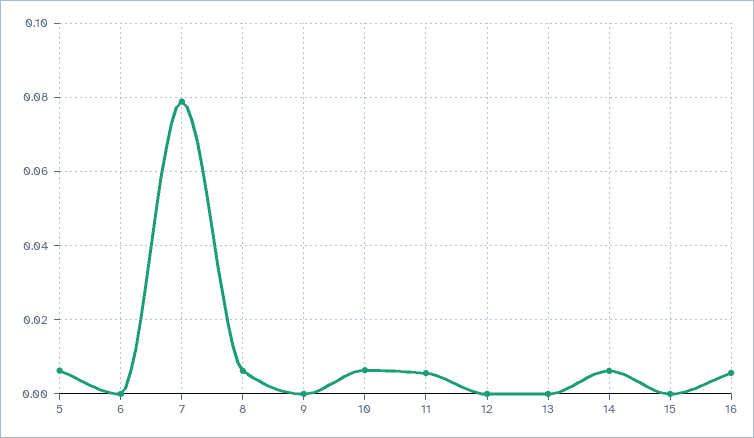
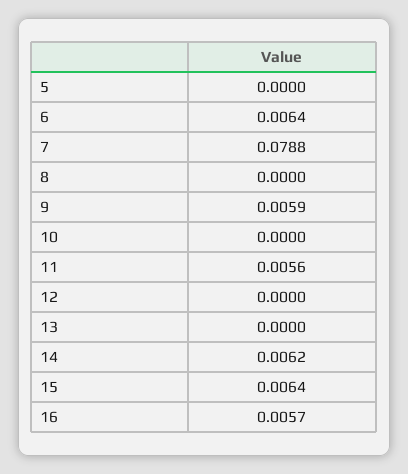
  {
-   "5": 0.006,
+   "5": 0,
-   "6": 0,
+   "6": 0.0064,
    "7": 0.0788,
-   "8": 0.006,
+   "8": 0,
-   "9": 0,
+   "9": 0.0059,
-   "10": 0.006,
+   "10": 0,
    "11": 0.0056,
    "12": 0,
    "13": 0,
    "14": 0.0062,
-   "15": 0,
+   "15": 0.0064,
    "16": 0.0057
  }

